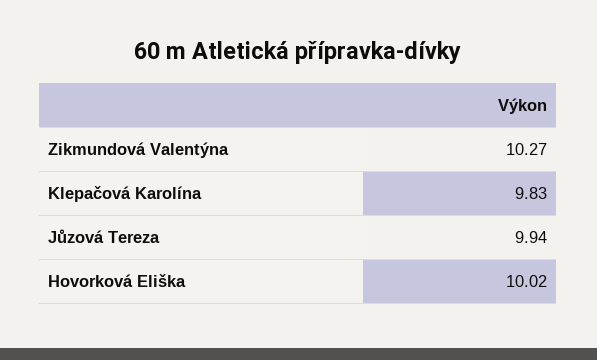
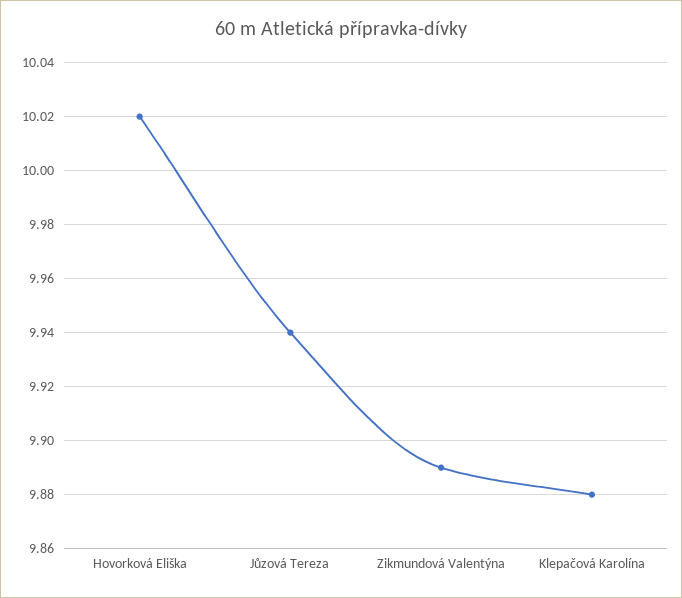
  {
-   "Zikmundová Valentýna": 10.27,
+   "Zikmundová Valentýna": 9.89,
-   "Klepačová Karolína": 9.83,
+   "Klepačová Karolína": 9.88,
    "Jůzová Tereza": 9.94,
    "Hovorková Eliška": 10.02
  }

